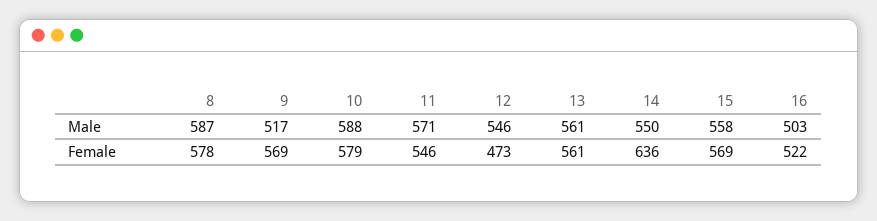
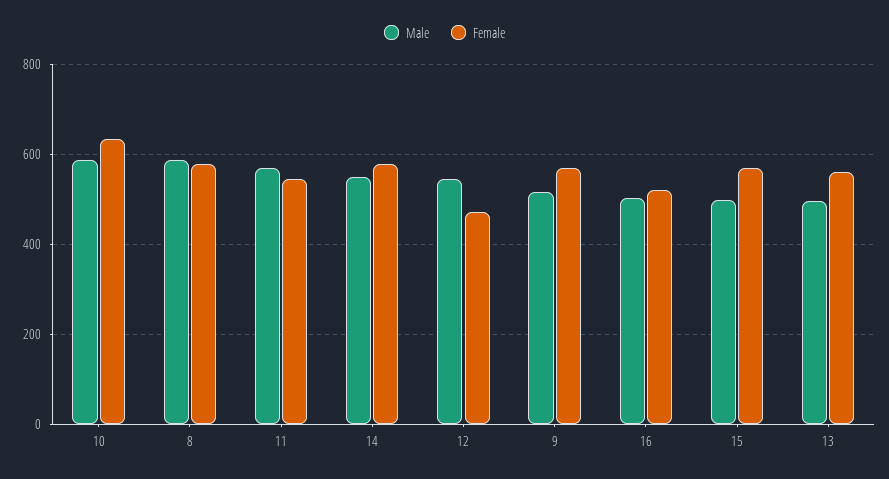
  {
    "Male": {
      "8": 587,
      "9": 517,
      "10": 588,
      "11": 571,
      "12": 546,
-     "13": 561,
+     "13": 500,
      "14": 550,
-     "15": 558,
+     "15": 500,
      "16": 503
    },
    "Female": {
      "8": 578,
      "9": 569,
-     "10": 579,
+     "10": 640,
      "11": 546,
      "12": 473,
      "13": 561,
-     "14": 636,
+     "14": 580,
      "15": 569,
      "16": 522
    }
  }

